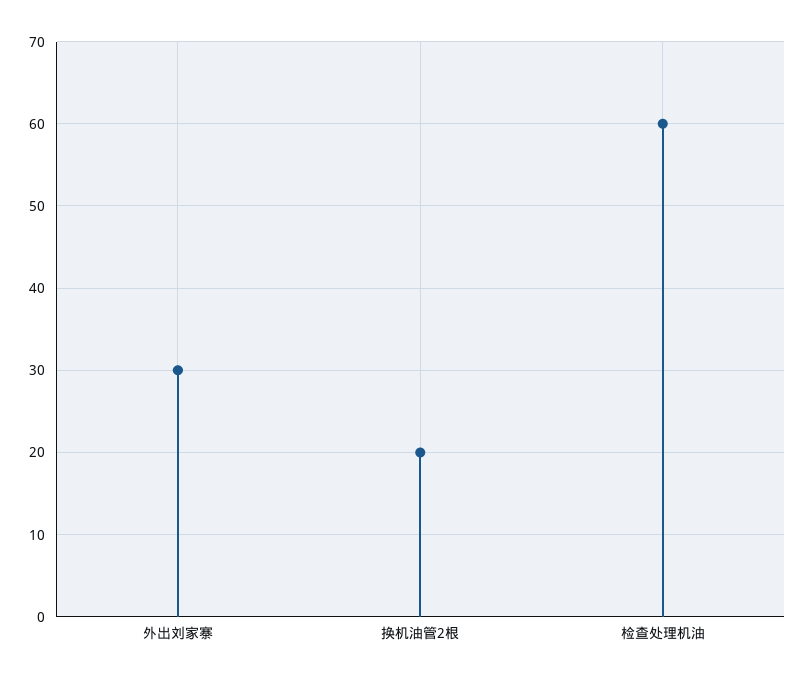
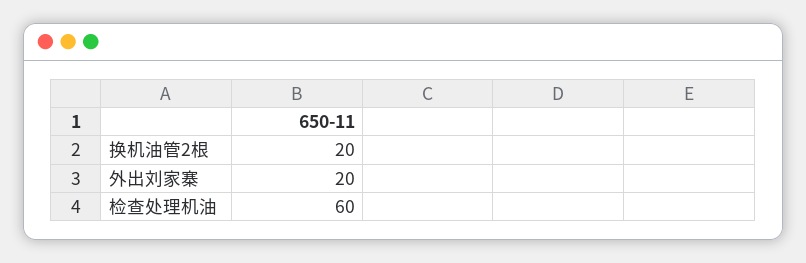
  {
-   "外出刘家寨": 30,
+   "外出刘家寨": 20,
    "换机油管2根": 20,
    "检查处理机油": 60
  }

